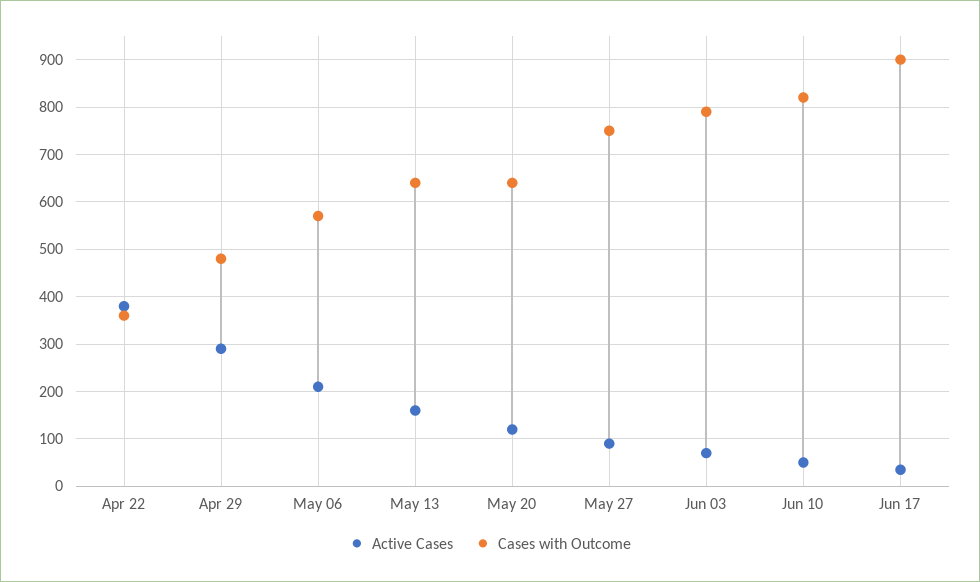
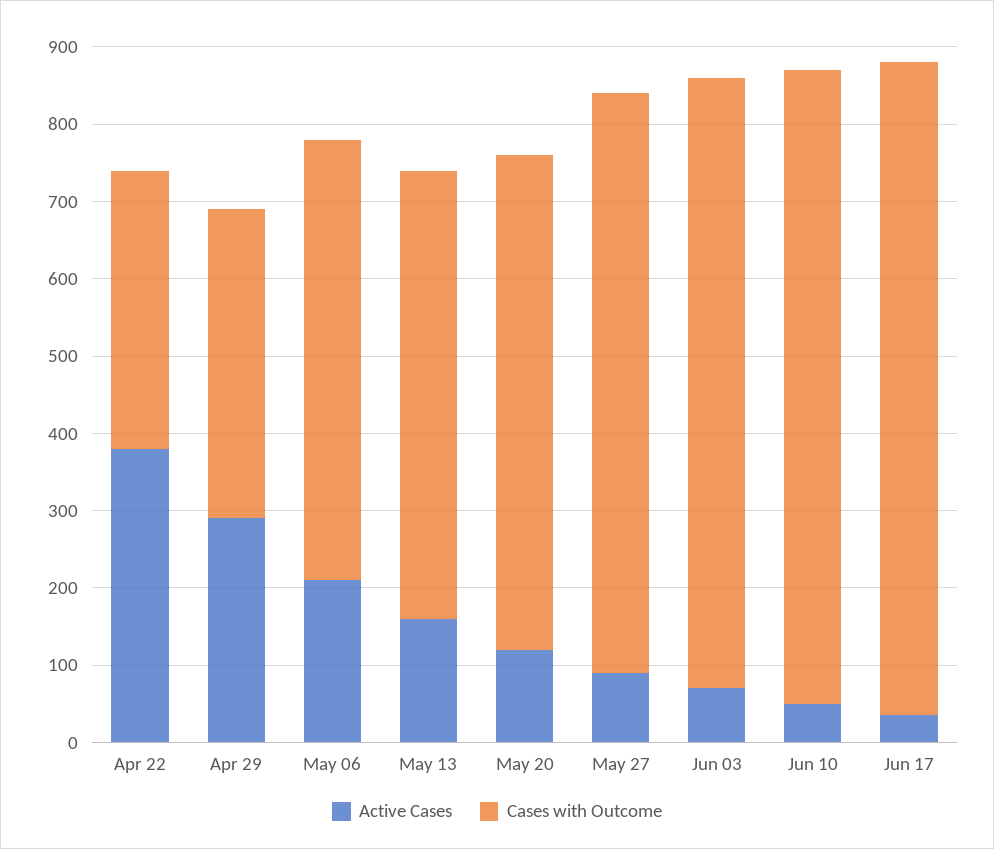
  {
    "Active Cases": {
      "Apr 22": 380,
      "Apr 29": 300,
      "May 06": 220,
      "May 13": 160,
      "May 20": 120,
      "May 27": 100,
      "Jun 03": 80,
      "Jun 10": 60,
      "Jun 17": 40
    },
    "Cases with Outcome": {
      "Apr 22": 360,
-     "Apr 29": 480,
+     "Apr 29": 400,
      "May 06": 580,
-     "May 13": 640,
+     "May 13": 580,
      "May 20": 640,
      "May 27": 760,
      "Jun 03": 800,
      "Jun 10": 820,
-     "Jun 17": 900
+     "Jun 17": 840
    }
  }

